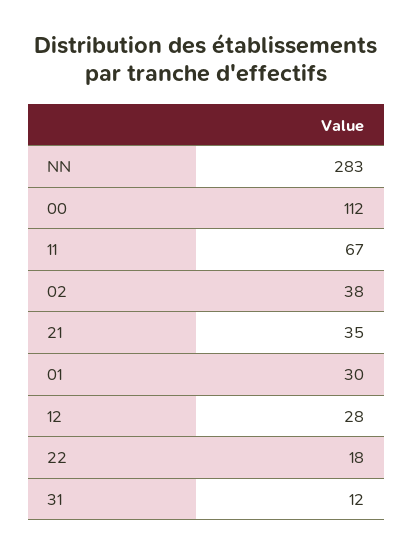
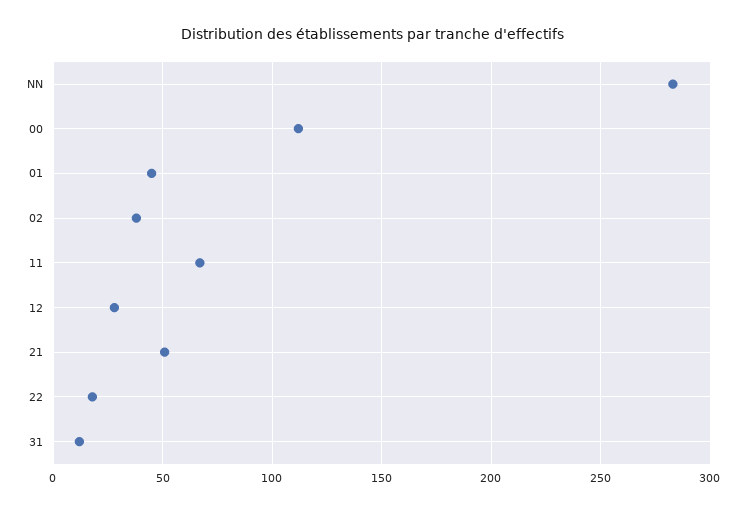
  {
    "NN": 283,
    "00": 112,
    "11": 67,
    "02": 38,
-   "21": 35,
+   "21": 50,
-   "01": 30,
+   "01": 45,
    "12": 28,
    "22": 18,
    "31": 12
  }

